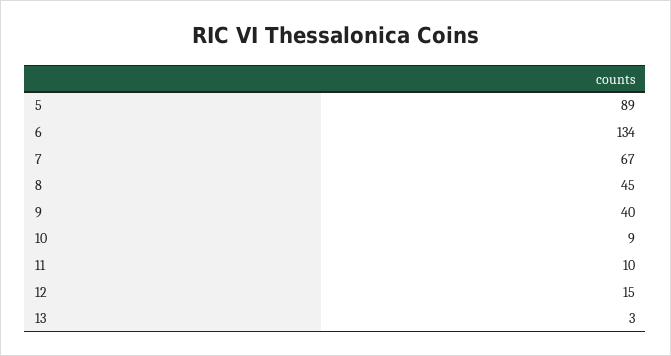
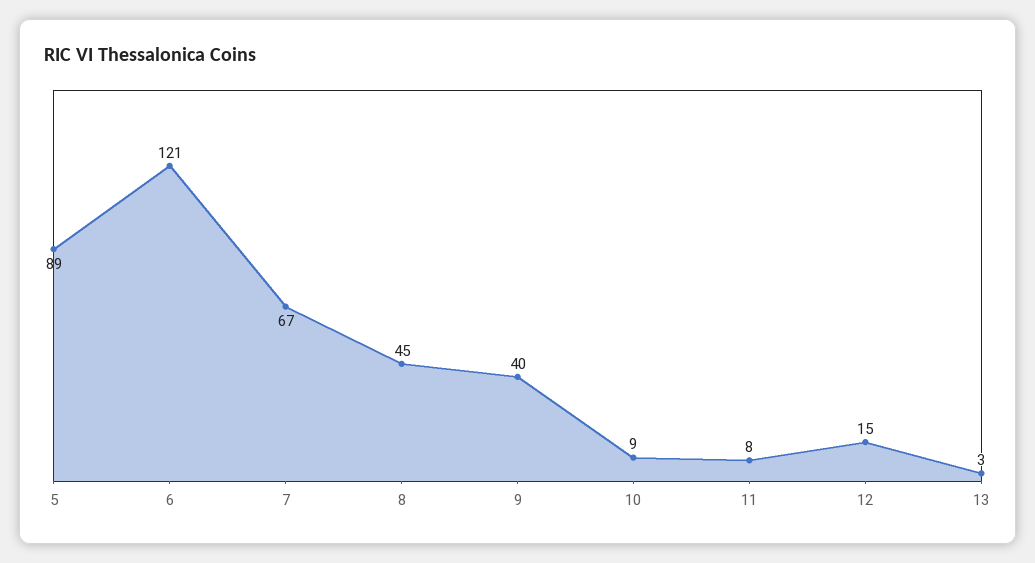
  {
    "5": 89,
-   "6": 134,
+   "6": 121,
    "7": 67,
    "8": 45,
    "9": 40,
    "10": 9,
-   "11": 10,
+   "11": 8,
    "12": 15,
    "13": 3
  }

